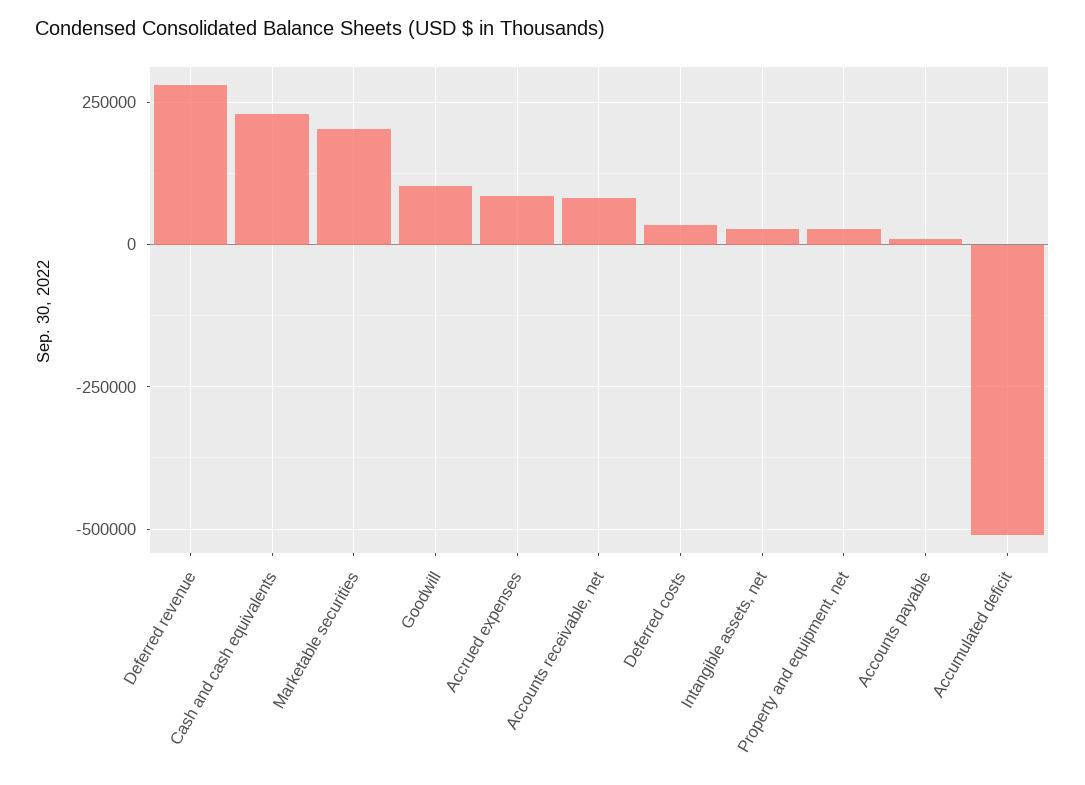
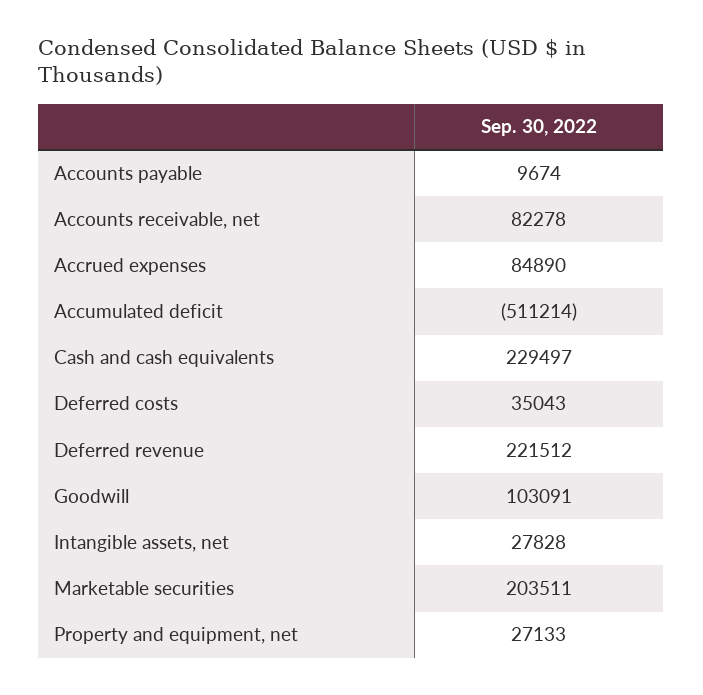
  {
-   "Deferred revenue": 275000,
+   "Deferred revenue": 221512,
    "Cash and cash equivalents": 229497,
    "Marketable securities": 203511,
    "Goodwill": 103091,
    "Accrued expenses": 84890,
    "Accounts receivable, net": 82278,
    "Deferred costs": 35043,
    "Intangible assets, net": 27828,
    "Property and equipment, net": 27133,
    "Accounts payable": 9674,
    "Accumulated deficit": -511214
  }

